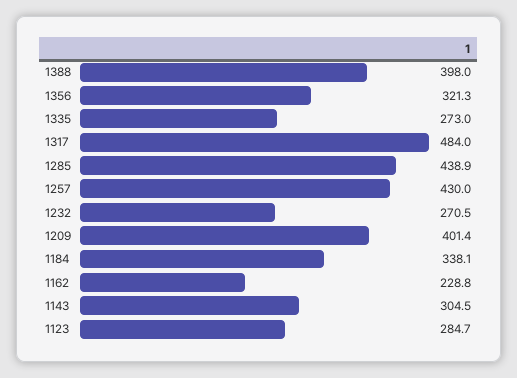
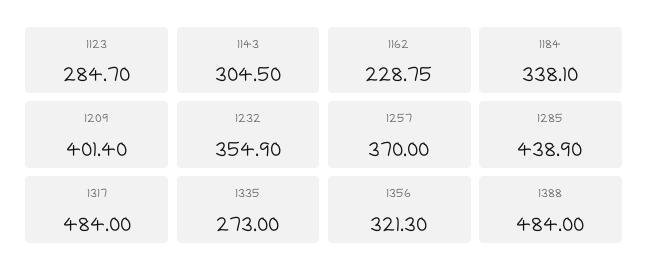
  {
-   "1388": 398,
+   "1388": 484,
    "1356": 321.3,
    "1335": 273,
    "1317": 484,
    "1285": 438.9,
-   "1257": 430,
+   "1257": 370,
-   "1232": 270.5,
+   "1232": 354.9,
    "1209": 401.4,
    "1184": 338.1,
    "1162": 228.75,
    "1143": 304.5,
    "1123": 284.7
  }

